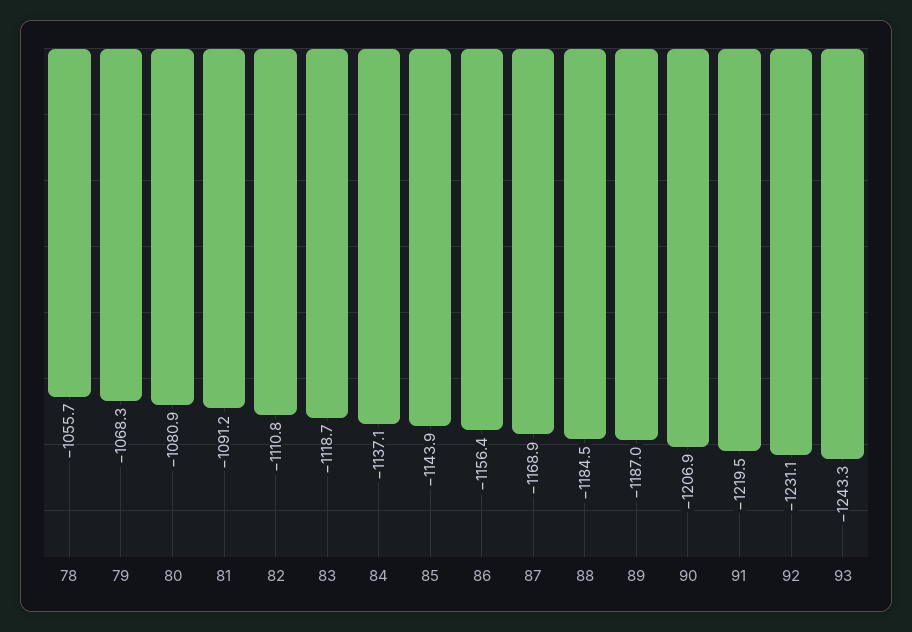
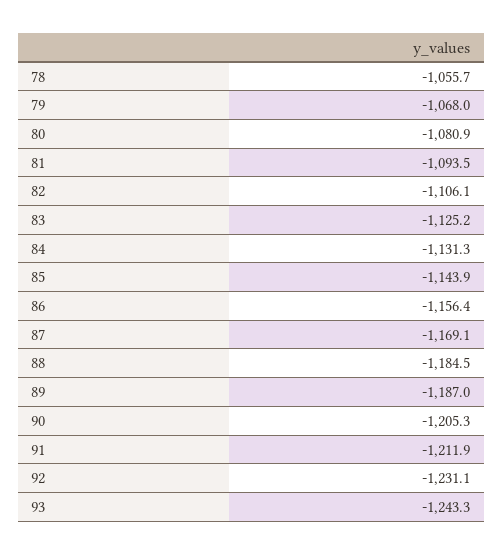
  {
    "78": -1055.7,
-   "79": -1068.3,
+   "79": -1068,
    "80": -1080.9,
-   "81": -1091.2,
+   "81": -1093.5,
-   "82": -1110.8,
+   "82": -1106.1,
-   "83": -1118.7,
+   "83": -1125.2,
-   "84": -1137.1,
+   "84": -1131.3,
    "85": -1143.9,
    "86": -1156.4,
-   "87": -1168.9,
+   "87": -1169.1,
    "88": -1184.5,
    "89": -1187,
-   "90": -1206.9,
+   "90": -1205.3,
-   "91": -1219.5,
+   "91": -1211.9,
    "92": -1231.1,
    "93": -1243.3
  }

